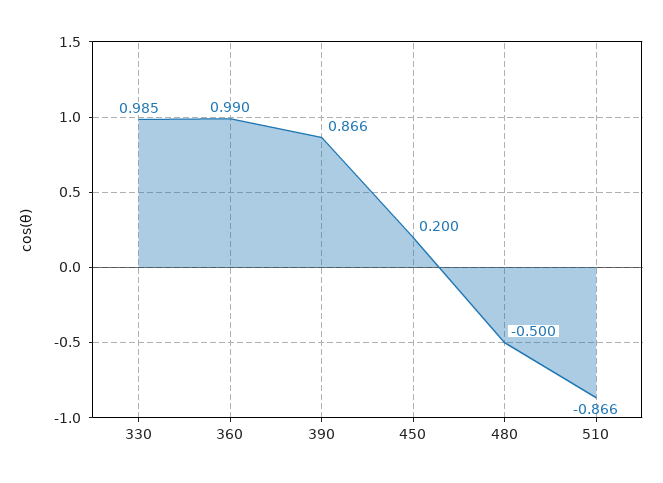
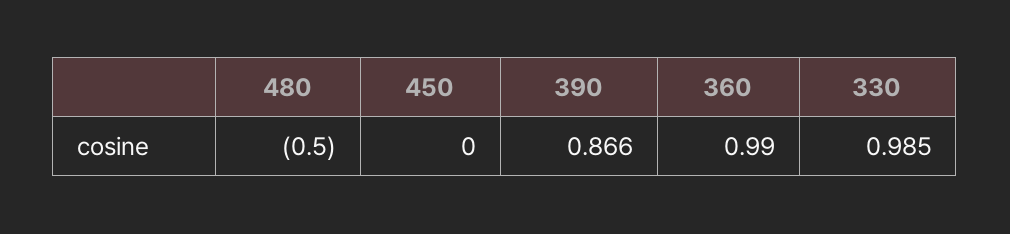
  {
    "330": 0.985,
    "360": 0.99,
    "390": 0.866,
-   "450": 0.2,
+   "450": 0,
-   "480": -0.5,
+   "480": -0.5
-   "510": -0.866
  }

